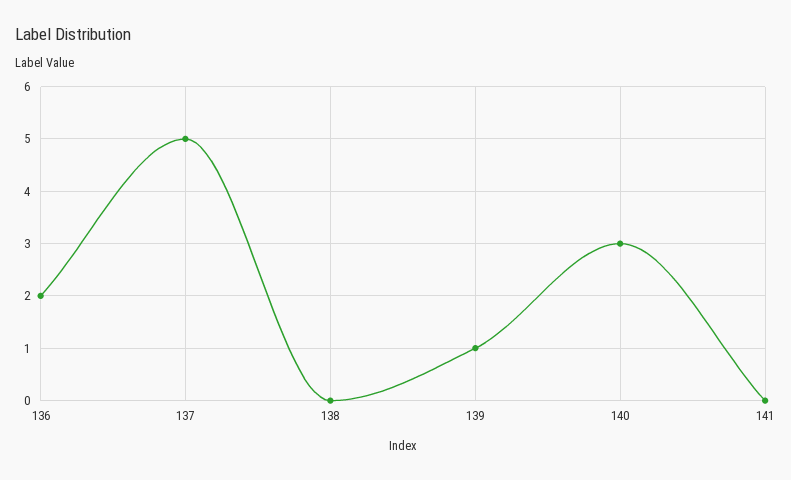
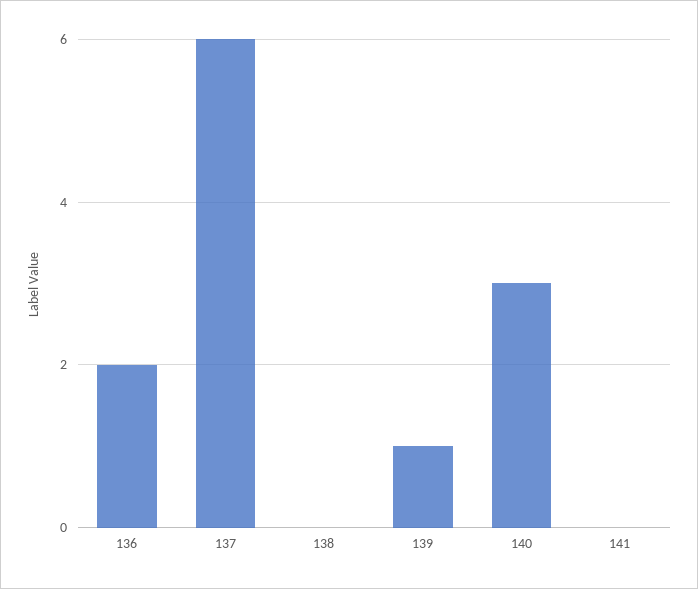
  {
    "136": 2,
-   "137": 5,
+   "137": 6,
    "138": 0,
    "139": 1,
    "140": 3,
    "141": 0
  }

